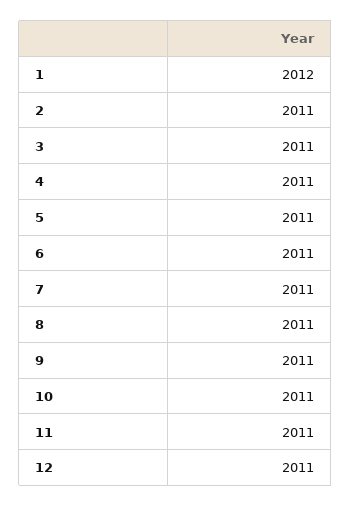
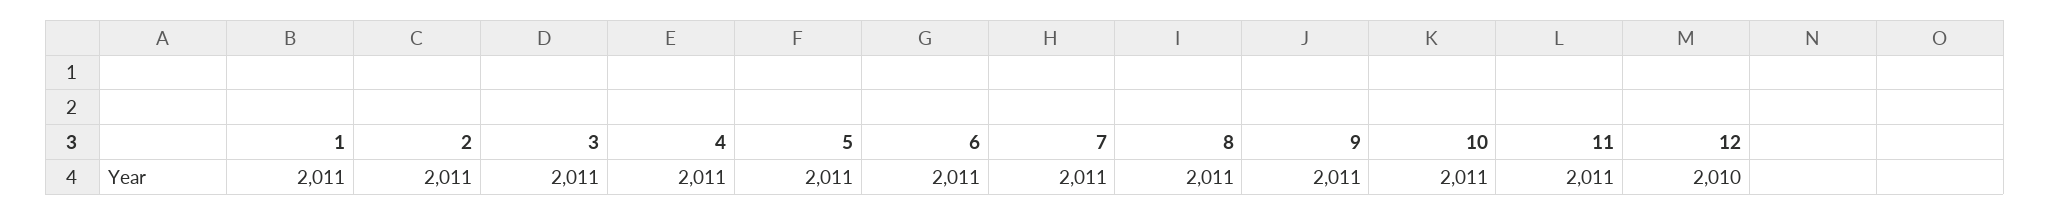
  {
-   "1": 2012,
+   "1": 2011,
    "2": 2011,
    "3": 2011,
    "4": 2011,
    "5": 2011,
    "6": 2011,
    "7": 2011,
    "8": 2011,
    "9": 2011,
    "10": 2011,
    "11": 2011,
-   "12": 2011
+   "12": 2010
  }

